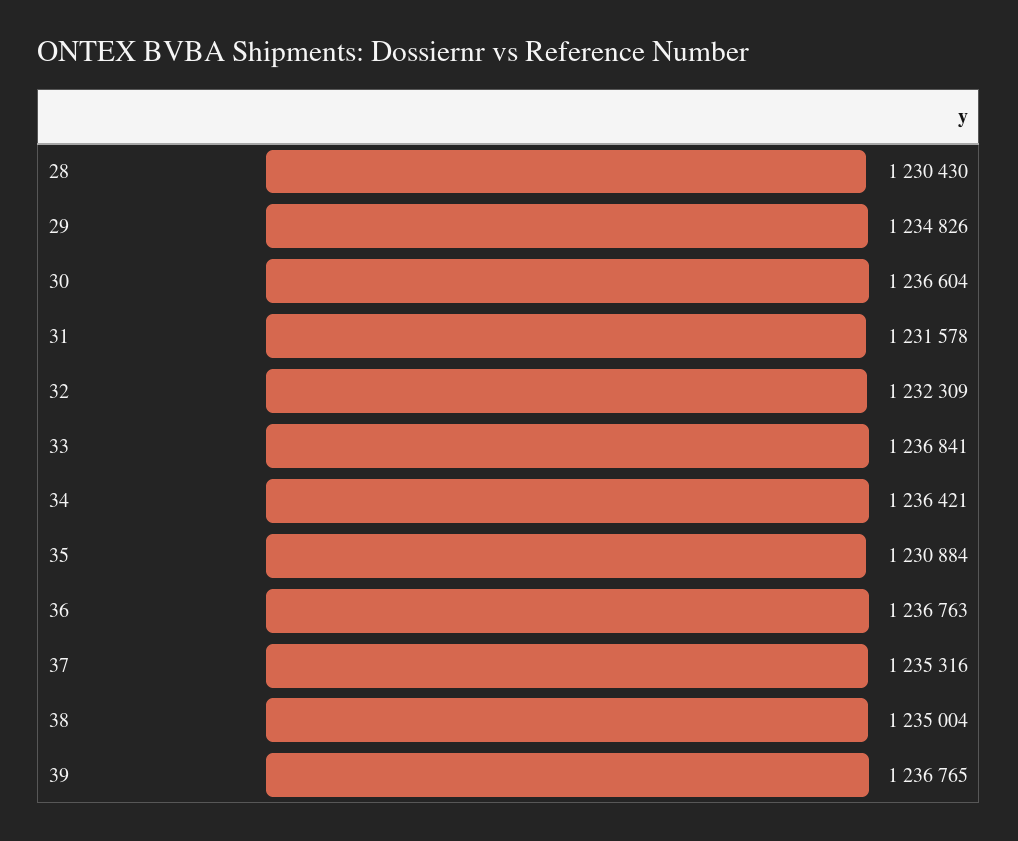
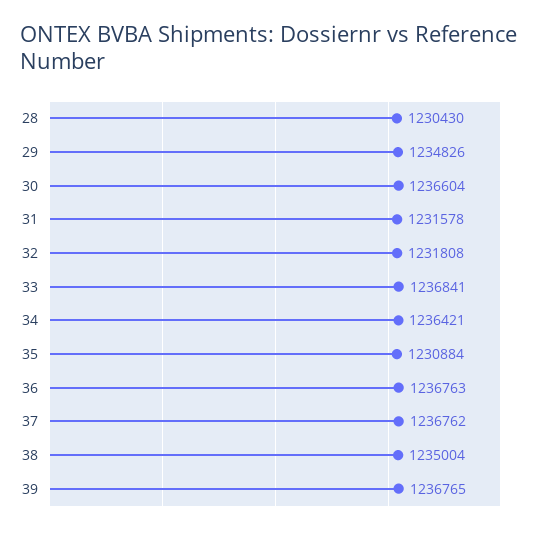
  {
    "28": 1230430,
    "29": 1234826,
    "30": 1236604,
    "31": 1231578,
-   "32": 1232309,
+   "32": 1231808,
    "33": 1236841,
    "34": 1236421,
    "35": 1230884,
    "36": 1236763,
-   "37": 1235316,
+   "37": 1236762,
    "38": 1235004,
    "39": 1236765
  }

